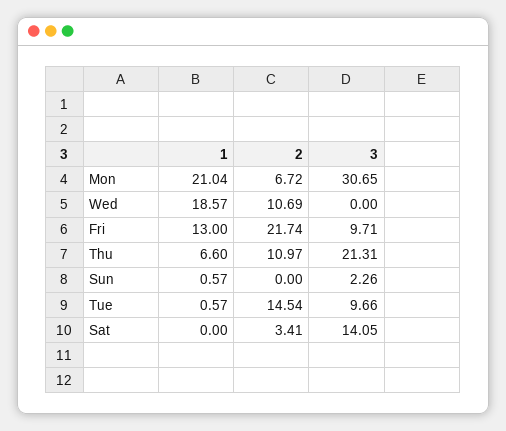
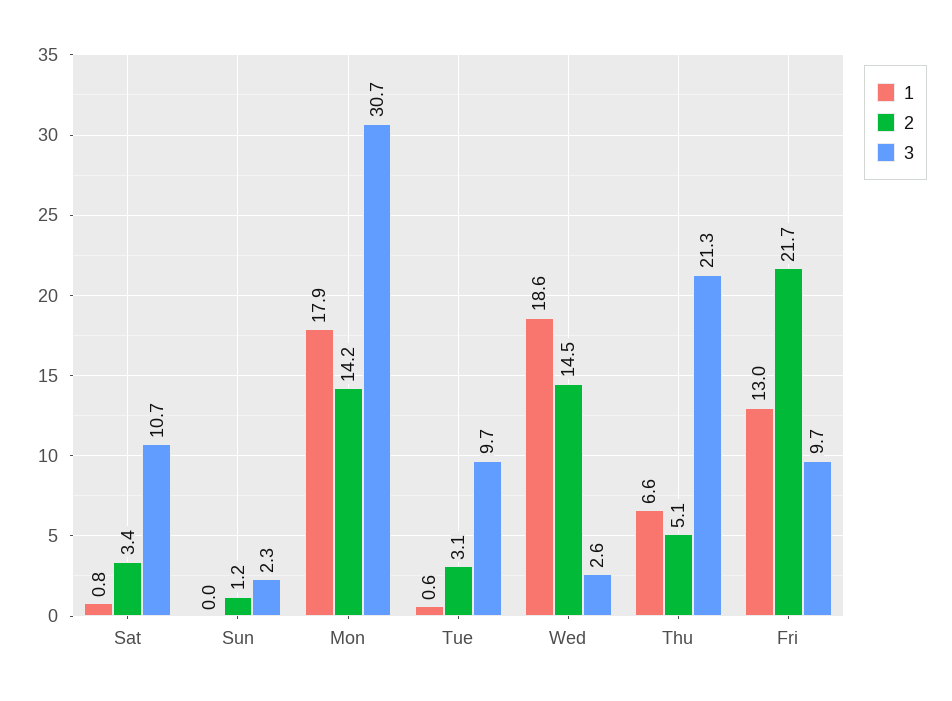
  {
    "1": {
-     "Mon": 21.04,
+     "Mon": 17.9,
      "Wed": 18.57,
      "Fri": 13,
      "Thu": 6.6,
-     "Sun": 0.57,
+     "Sun": 0,
      "Tue": 0.57,
-     "Sat": 0
+     "Sat": 0.8
    },
    "2": {
-     "Mon": 6.72,
+     "Mon": 14.2,
-     "Wed": 10.69,
+     "Wed": 14.5,
      "Fri": 21.74,
-     "Thu": 10.97,
+     "Thu": 5.1,
-     "Sun": 0,
+     "Sun": 1.2,
-     "Tue": 14.54,
+     "Tue": 3.1,
      "Sat": 3.41
    },
    "3": {
      "Mon": 30.65,
-     "Wed": 0,
+     "Wed": 2.6,
      "Fri": 9.71,
      "Thu": 21.31,
      "Sun": 2.26,
      "Tue": 9.66,
-     "Sat": 14.05
+     "Sat": 10.7
    }
  }

